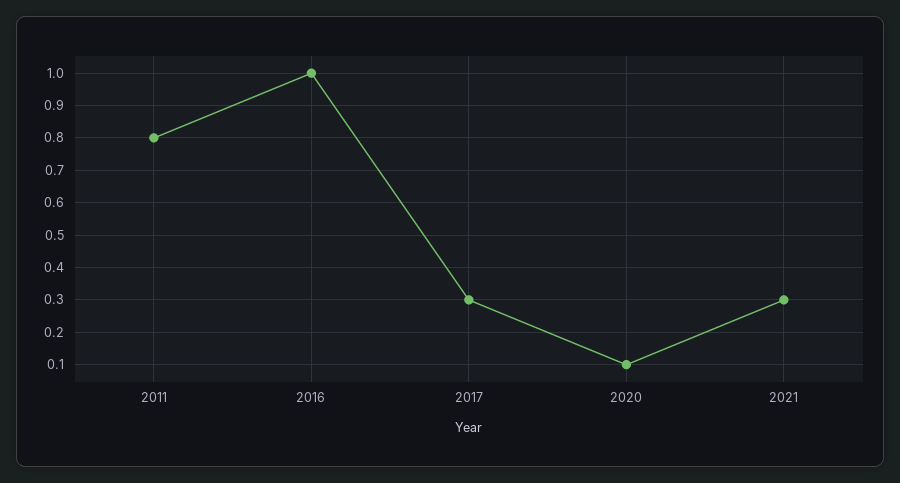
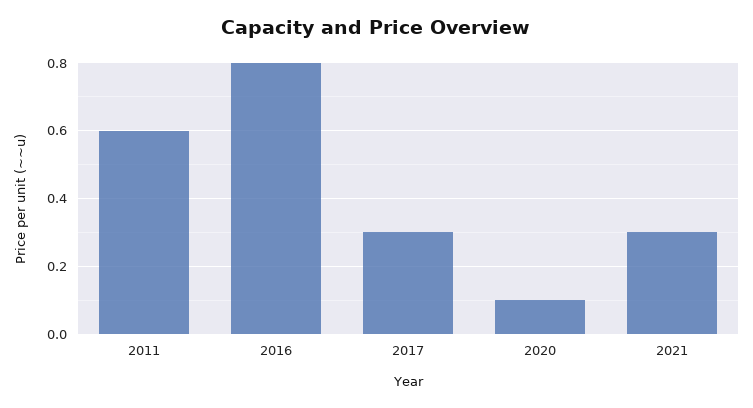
  {
-   "2011": 0.8,
+   "2011": 0.6,
-   "2016": 1,
+   "2016": 0.8,
    "2017": 0.3,
    "2020": 0.1,
    "2021": 0.3
  }

